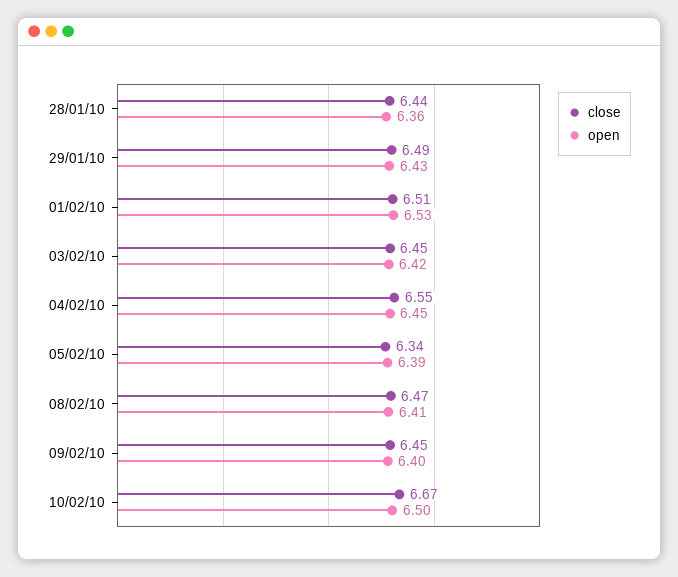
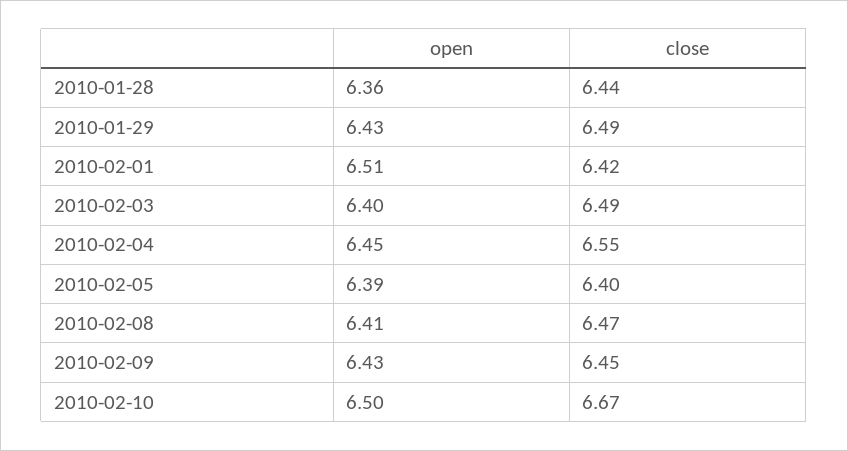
  {
    "close": {
      "28/01/10": 6.44,
      "29/01/10": 6.49,
-     "01/02/10": 6.51,
+     "01/02/10": 6.42,
-     "03/02/10": 6.45,
+     "03/02/10": 6.49,
      "04/02/10": 6.55,
-     "05/02/10": 6.34,
+     "05/02/10": 6.4,
      "08/02/10": 6.47,
      "09/02/10": 6.45,
      "10/02/10": 6.67
    },
    "open": {
      "28/01/10": 6.36,
      "29/01/10": 6.43,
-     "01/02/10": 6.53,
+     "01/02/10": 6.51,
-     "03/02/10": 6.42,
+     "03/02/10": 6.4,
      "04/02/10": 6.45,
      "05/02/10": 6.39,
      "08/02/10": 6.41,
-     "09/02/10": 6.4,
+     "09/02/10": 6.43,
      "10/02/10": 6.5
    }
  }

